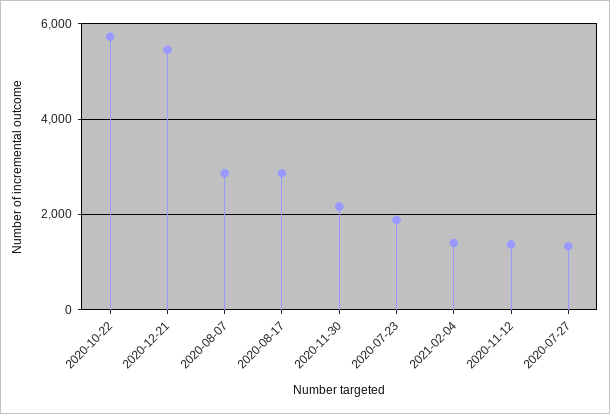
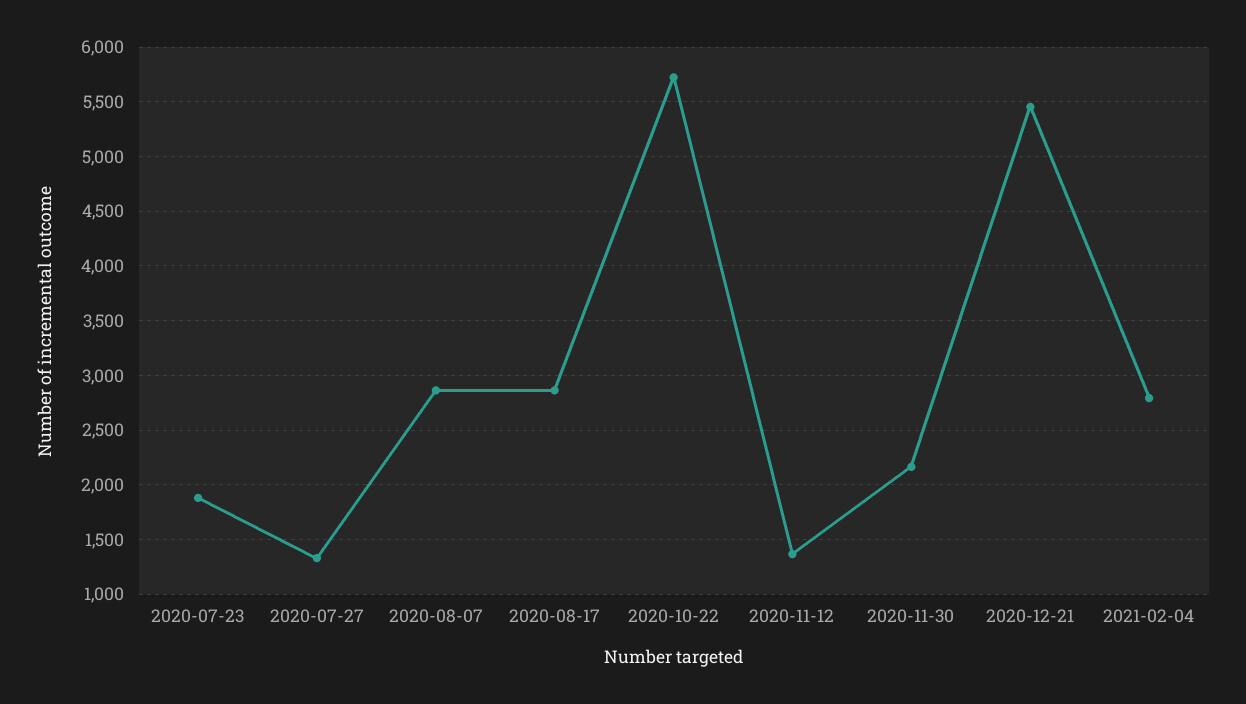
  {
    "2020-10-22": 5700,
    "2020-12-21": 5500,
    "2020-08-07": 2900,
    "2020-08-17": 2900,
    "2020-11-30": 2200,
    "2020-07-23": 1900,
-   "2021-02-04": 1400,
+   "2021-02-04": 2800,
    "2020-11-12": 1400,
    "2020-07-27": 1300
  }

